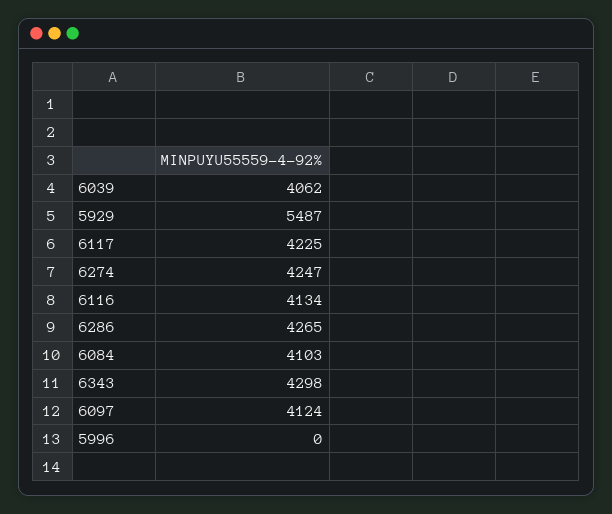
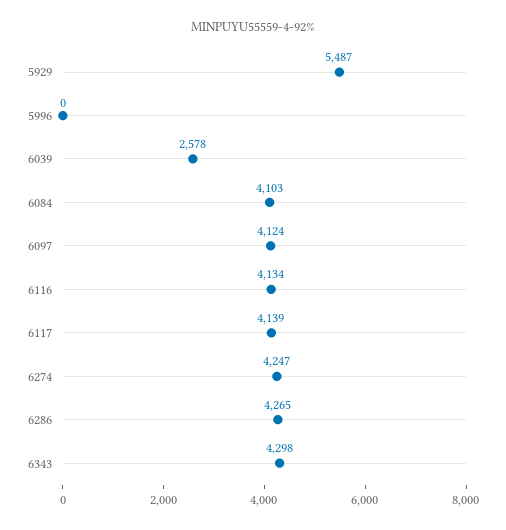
  {
-   "6039": 4062,
+   "6039": 2578,
    "5929": 5487,
-   "6117": 4225,
+   "6117": 4139,
    "6274": 4247,
    "6116": 4134,
    "6286": 4265,
    "6084": 4103,
    "6343": 4298,
    "6097": 4124,
    "5996": 0
  }

